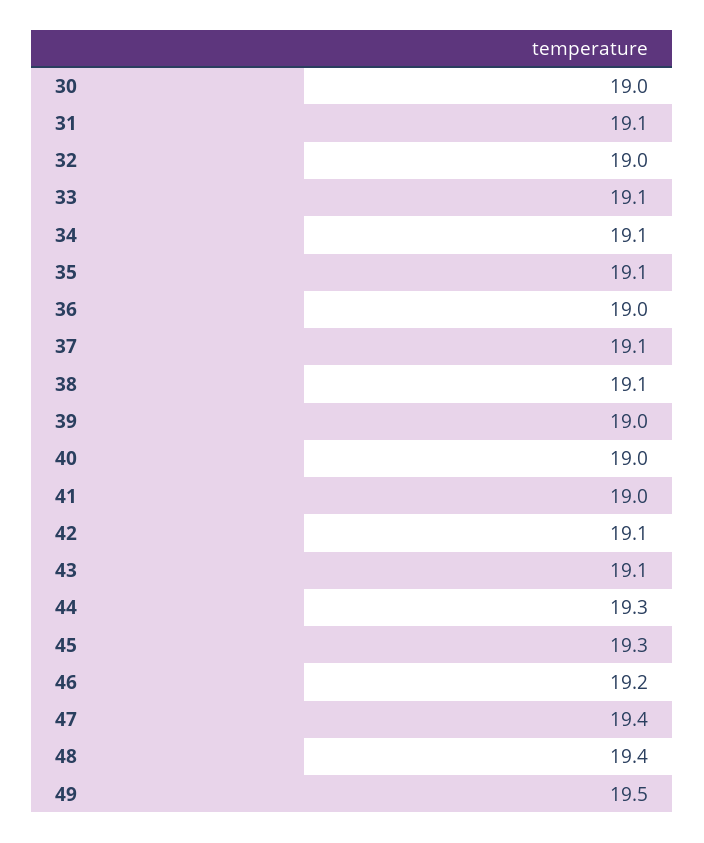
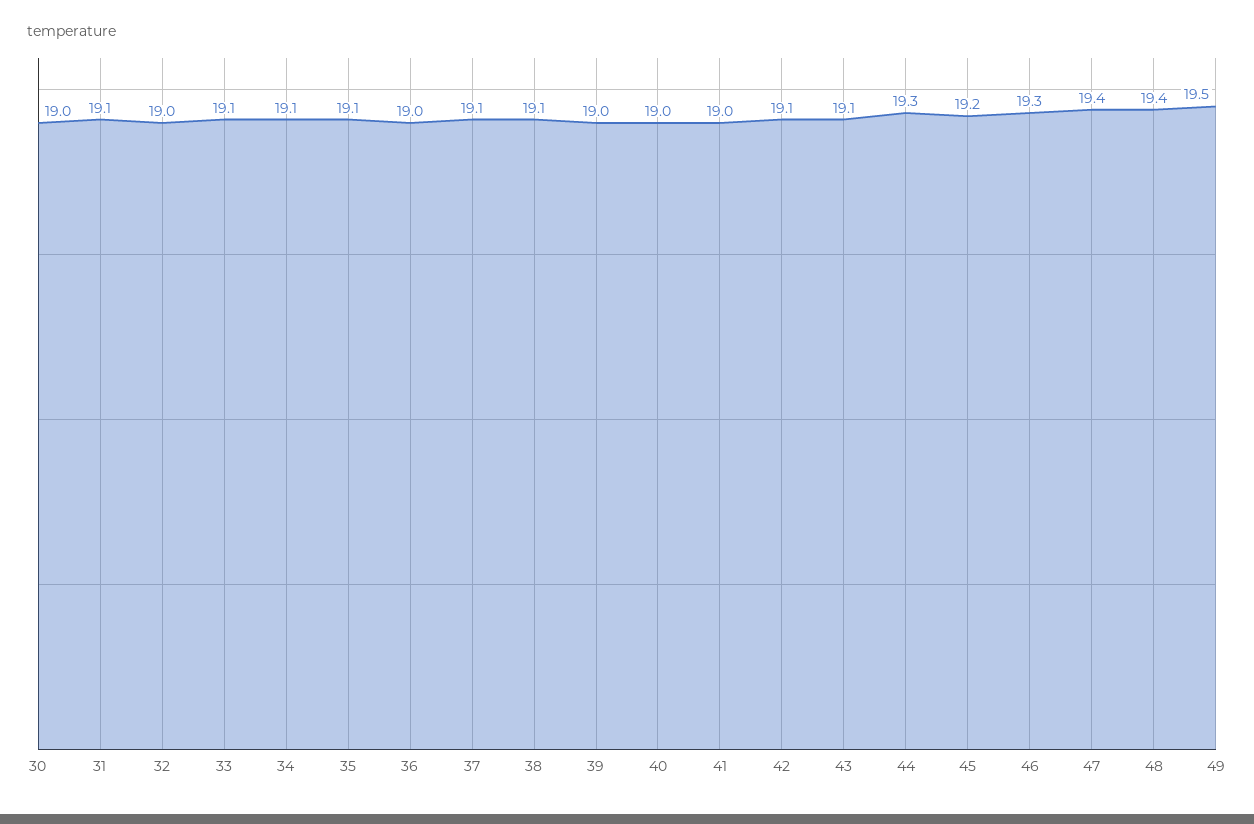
  {
    "30": 19,
    "31": 19.1,
    "32": 19,
    "33": 19.1,
    "34": 19.1,
    "35": 19.1,
    "36": 19,
    "37": 19.1,
    "38": 19.1,
    "39": 19,
    "40": 19,
    "41": 19,
    "42": 19.1,
    "43": 19.1,
    "44": 19.3,
-   "45": 19.3,
+   "45": 19.2,
-   "46": 19.2,
+   "46": 19.3,
    "47": 19.4,
    "48": 19.4,
    "49": 19.5
  }

